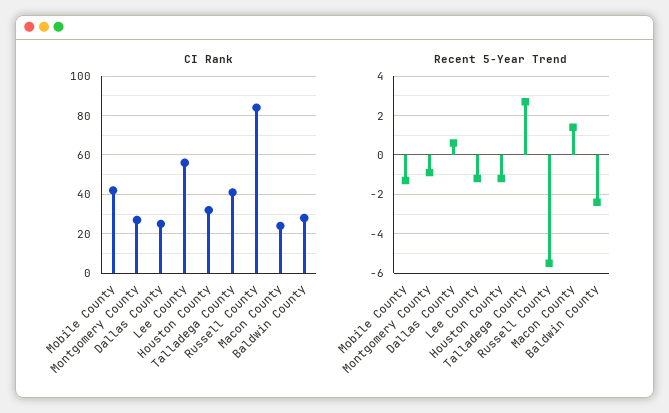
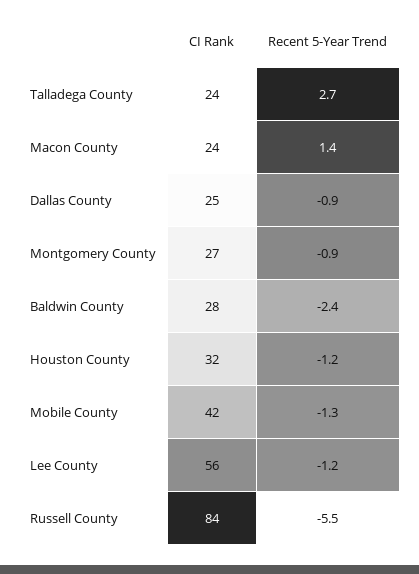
  {
    "CI Rank": {
      "Mobile County": 42,
      "Montgomery County": 27,
      "Dallas County": 25,
      "Lee County": 56,
      "Houston County": 32,
-     "Talladega County": 40,
+     "Talladega County": 24,
      "Russell County": 84,
      "Macon County": 24,
      "Baldwin County": 28
    },
    "Recent 5-Year Trend": {
      "Mobile County": -1.3,
      "Montgomery County": -0.9,
-     "Dallas County": 0.5,
+     "Dallas County": -0.9,
      "Lee County": -1.2,
      "Houston County": -1.2,
      "Talladega County": 2.7,
      "Russell County": -5.5,
      "Macon County": 1.4,
      "Baldwin County": -2.4
    }
  }

